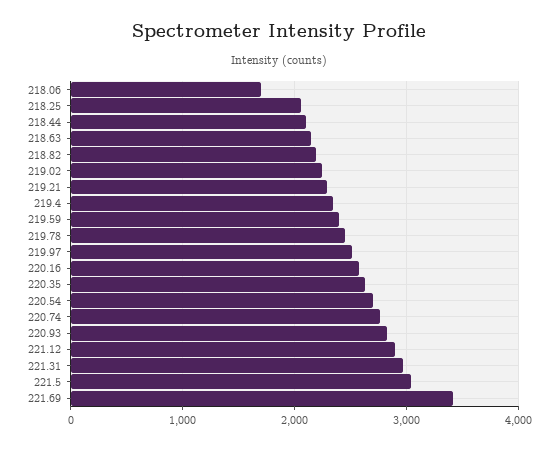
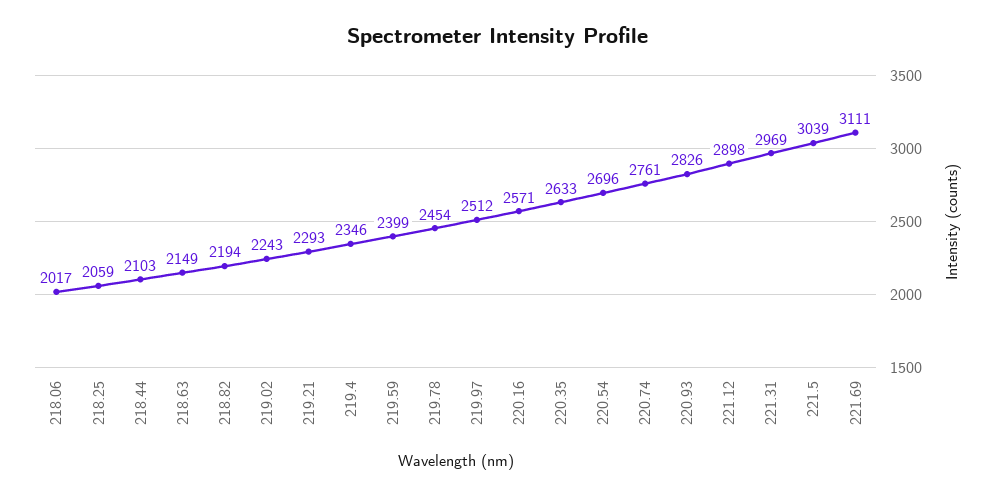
  {
-   "218.06": 1700,
+   "218.06": 2017,
    "218.25": 2059,
    "218.44": 2103,
    "218.63": 2149,
    "218.82": 2194,
    "219.02": 2243,
    "219.21": 2293,
    "219.4": 2346,
    "219.59": 2399,
    "219.78": 2454,
    "219.97": 2512,
    "220.16": 2571,
    "220.35": 2633,
    "220.54": 2696,
    "220.74": 2761,
    "220.93": 2826,
    "221.12": 2898,
    "221.31": 2969,
    "221.5": 3039,
-   "221.69": 3400
+   "221.69": 3111
  }

